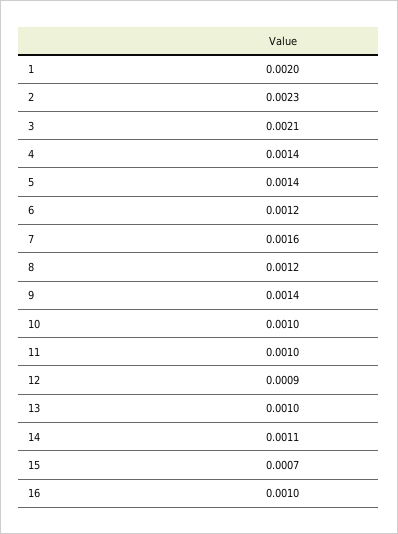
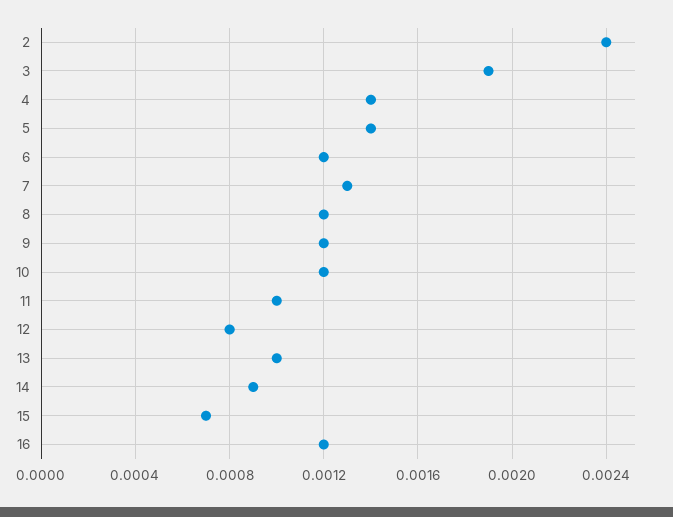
  {
-   "1": 0.002,
-   "2": 0.0023,
+   "2": 0.0024,
-   "3": 0.0021,
+   "3": 0.0019,
    "4": 0.0014,
    "5": 0.0014,
    "6": 0.0012,
-   "7": 0.0016,
+   "7": 0.0013,
    "8": 0.0012,
-   "9": 0.0014,
+   "9": 0.0012,
-   "10": 0.001,
+   "10": 0.0012,
    "11": 0.001,
-   "12": 0.0009,
+   "12": 0.0008,
    "13": 0.001,
-   "14": 0.0011,
+   "14": 0.0009,
    "15": 0.0007,
-   "16": 0.001
+   "16": 0.0012
  }

